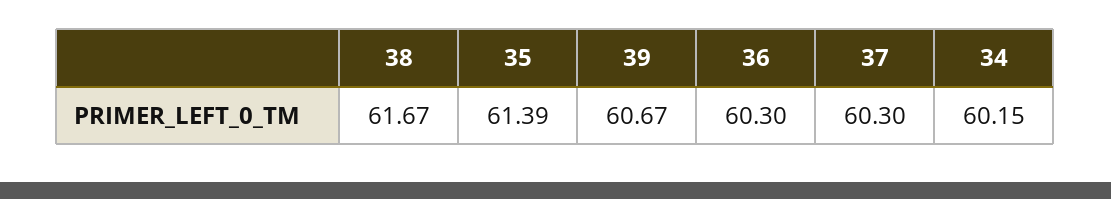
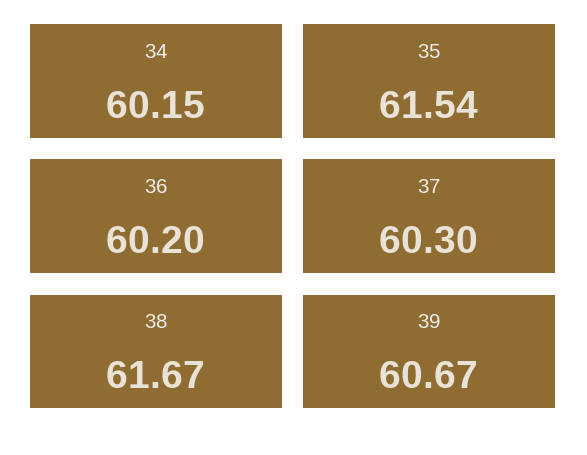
  {
    "38": 61.67,
-   "35": 61.39,
+   "35": 61.54,
    "39": 60.67,
-   "36": 60.3,
+   "36": 60.2,
    "37": 60.3,
    "34": 60.15
  }

